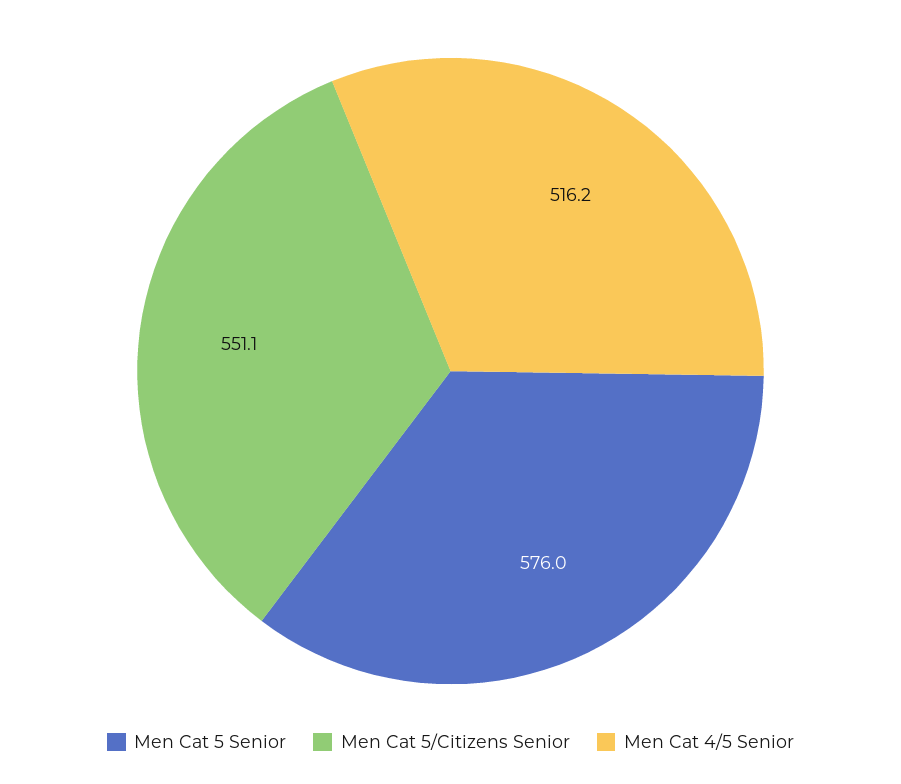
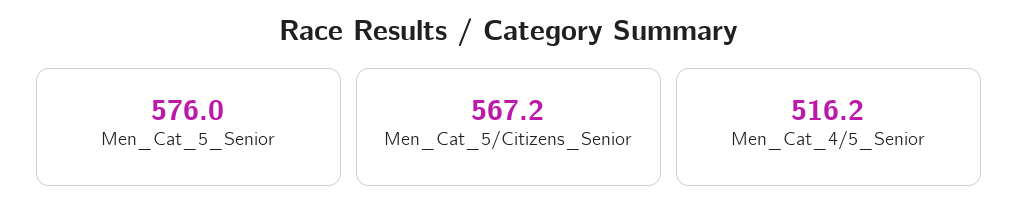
  {
    "Men Cat 5 Senior": 576,
-   "Men Cat 5/Citizens Senior": 551.1,
+   "Men Cat 5/Citizens Senior": 567.2,
    "Men Cat 4/5 Senior": 516.2
  }

